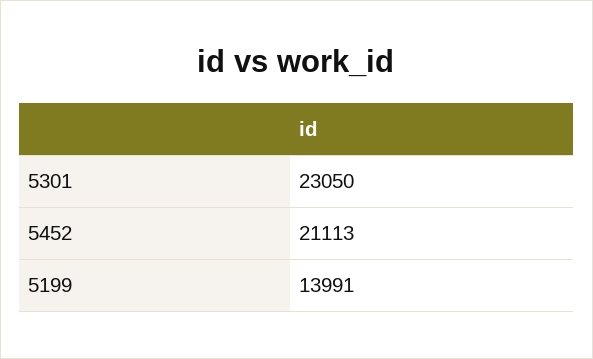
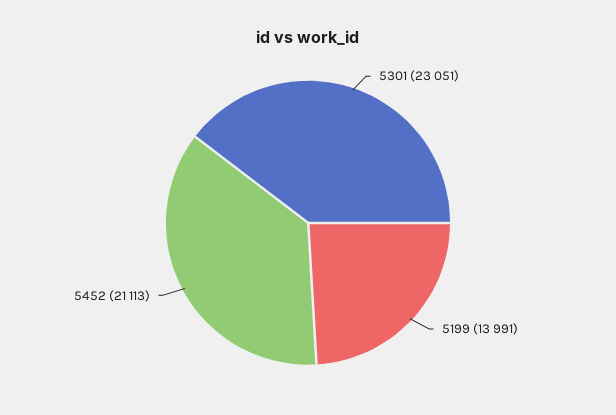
  {
-   "5301": 23050,
+   "5301": 23051,
    "5452": 21113,
    "5199": 13991
  }

